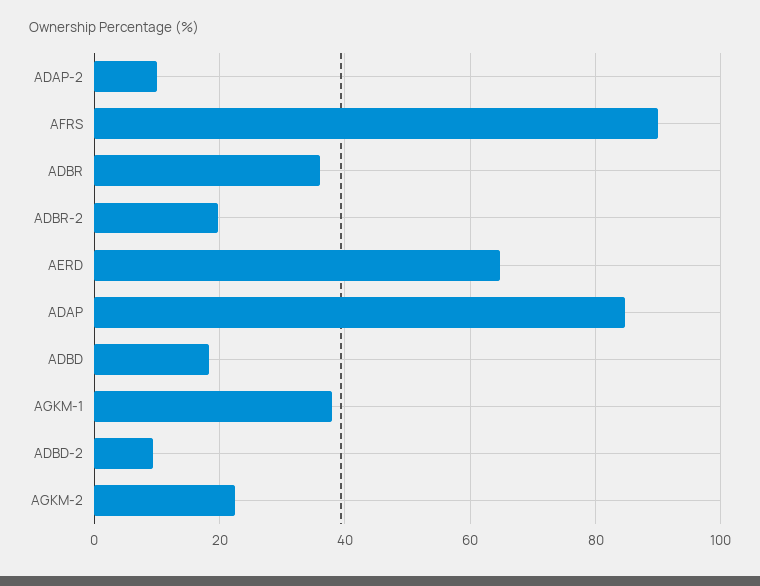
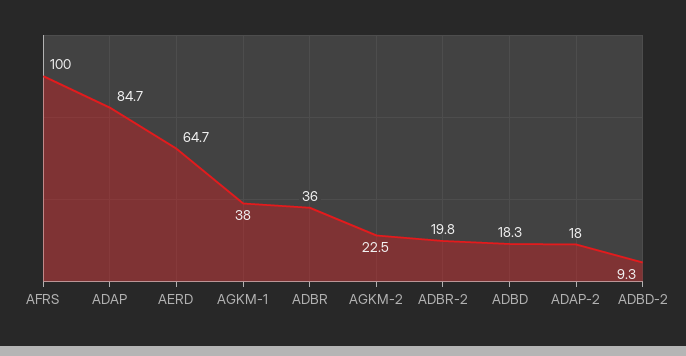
  {
-   "ADAP-2": 10,
+   "ADAP-2": 18,
-   "AFRS": 90,
+   "AFRS": 100,
    "ADBR": 36,
    "ADBR-2": 19.8,
    "AERD": 64.7,
    "ADAP": 84.7,
    "ADBD": 18.3,
    "AGKM-1": 38,
    "ADBD-2": 9.3,
    "AGKM-2": 22.5
  }

